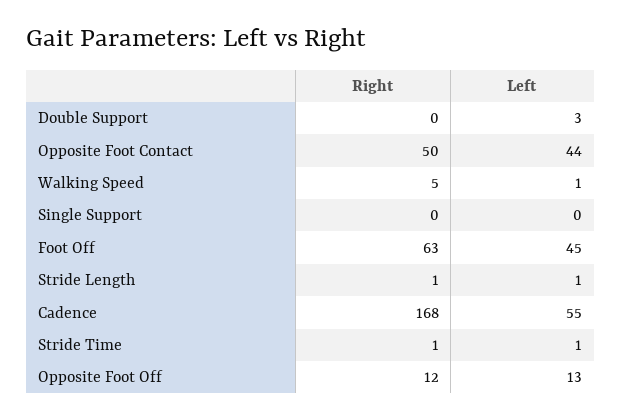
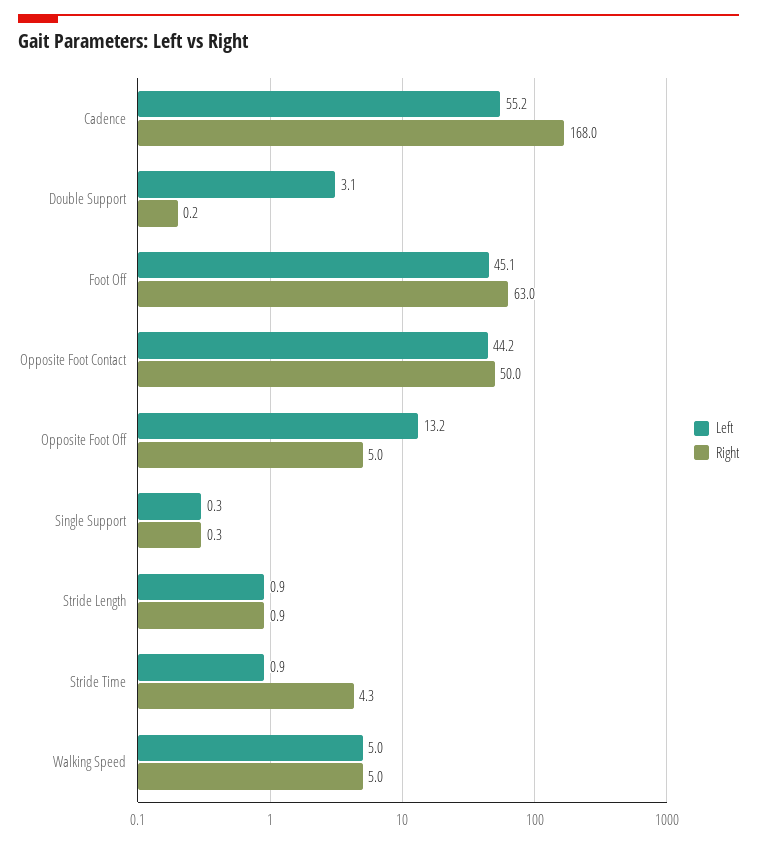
  {
    "Right": {
      "Double Support": 0.2,
      "Opposite Foot Contact": 50,
      "Walking Speed": 5,
      "Single Support": 0.3,
      "Foot Off": 63,
      "Stride Length": 0.9,
      "Cadence": 168,
-     "Stride Time": 1,
+     "Stride Time": 4.3,
-     "Opposite Foot Off": 12
+     "Opposite Foot Off": 5
    },
    "Left": {
      "Double Support": 3.1,
      "Opposite Foot Contact": 44.2,
-     "Walking Speed": 1,
+     "Walking Speed": 5,
      "Single Support": 0.3,
      "Foot Off": 45.1,
      "Stride Length": 0.9,
      "Cadence": 55.2,
      "Stride Time": 0.9,
      "Opposite Foot Off": 13.2
    }
  }

